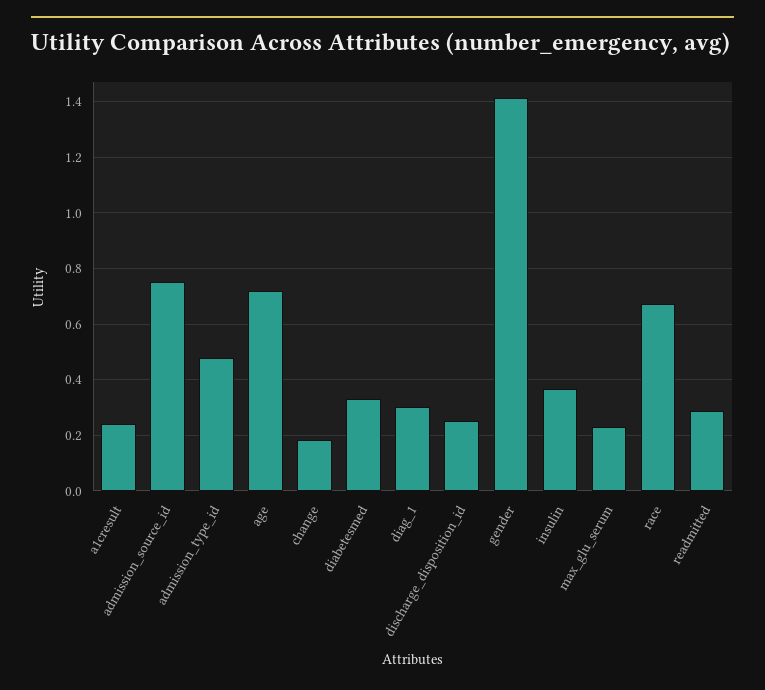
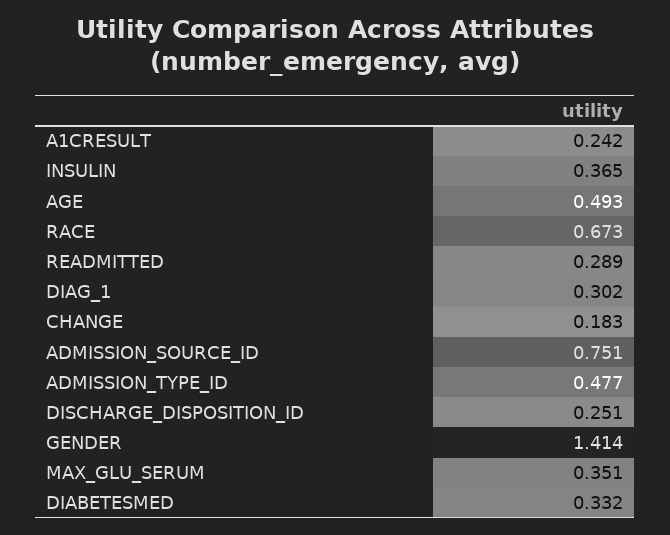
  {
    "a1cresult": 0.242,
    "admission_source_id": 0.751,
    "admission_type_id": 0.477,
-   "age": 0.725,
+   "age": 0.493,
    "change": 0.183,
    "diabetesmed": 0.332,
    "diag_1": 0.302,
    "discharge_disposition_id": 0.251,
    "gender": 1.414,
    "insulin": 0.365,
-   "max_glu_serum": 0.225,
+   "max_glu_serum": 0.351,
    "race": 0.673,
    "readmitted": 0.289
  }

